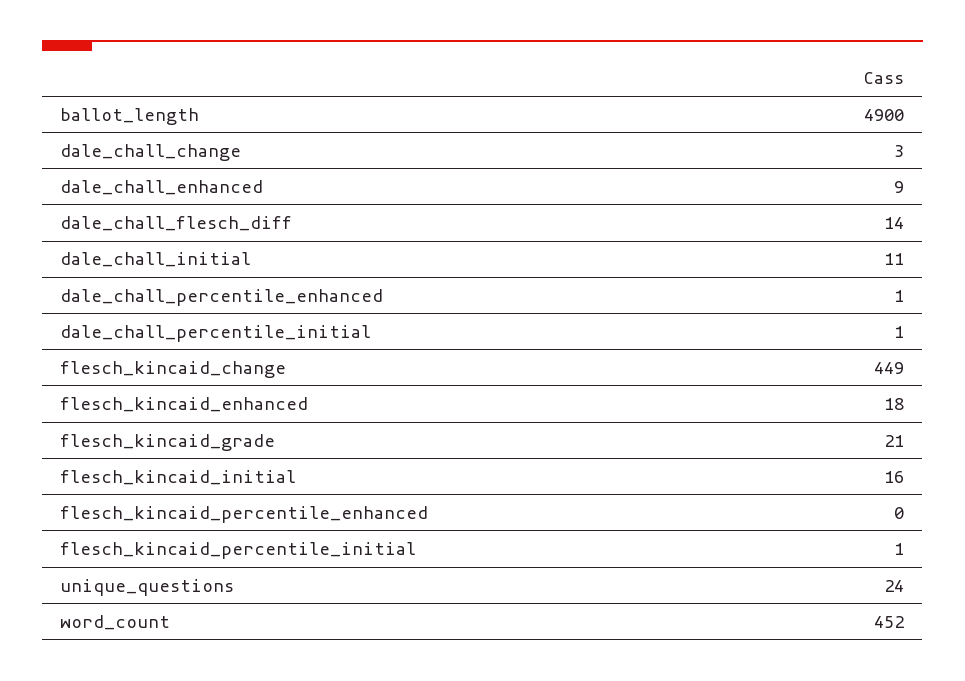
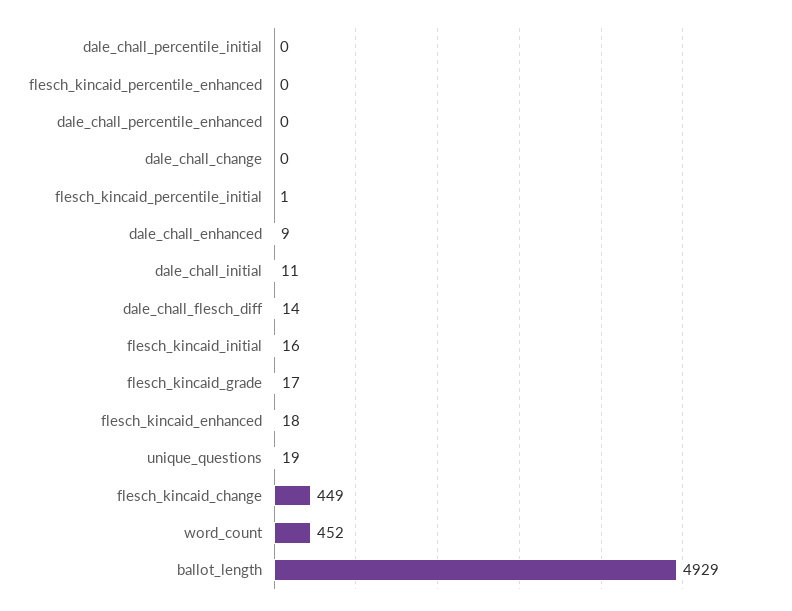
  {
-   "ballot_length": 4900,
+   "ballot_length": 4929,
-   "dale_chall_change": 3,
+   "dale_chall_change": 0,
    "dale_chall_enhanced": 9,
    "dale_chall_flesch_diff": 14,
    "dale_chall_initial": 11,
-   "dale_chall_percentile_enhanced": 1,
+   "dale_chall_percentile_enhanced": 0,
-   "dale_chall_percentile_initial": 1,
+   "dale_chall_percentile_initial": 0,
    "flesch_kincaid_change": 449,
    "flesch_kincaid_enhanced": 18,
-   "flesch_kincaid_grade": 21,
+   "flesch_kincaid_grade": 17,
    "flesch_kincaid_initial": 16,
    "flesch_kincaid_percentile_enhanced": 0,
    "flesch_kincaid_percentile_initial": 1,
-   "unique_questions": 24,
+   "unique_questions": 19,
    "word_count": 452
  }

